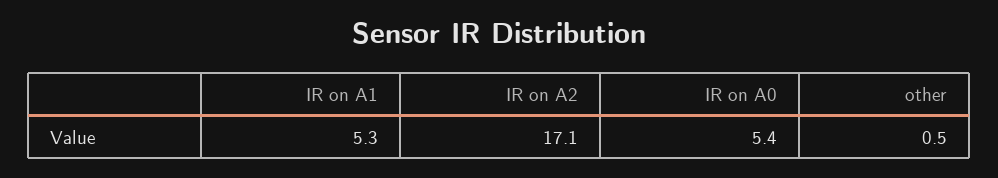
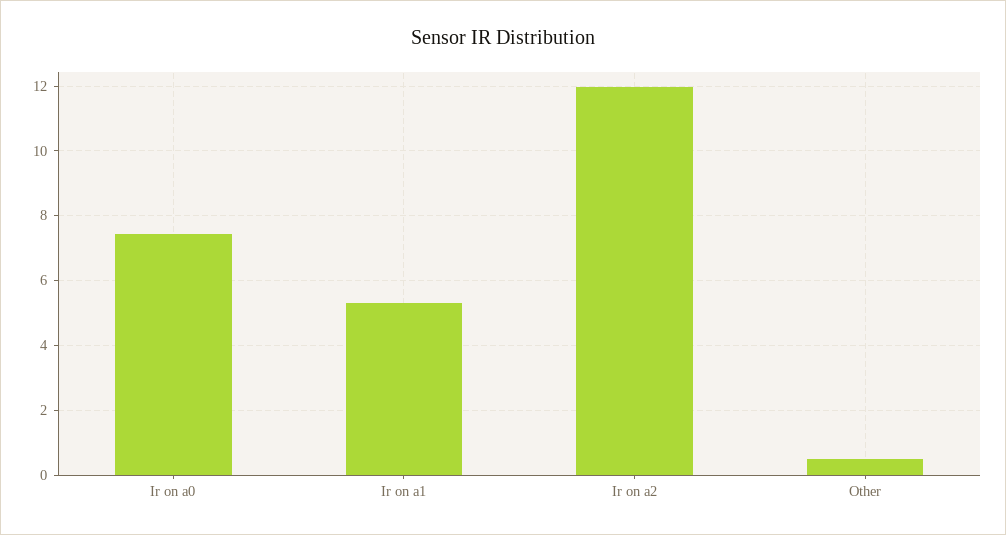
  {
    "IR on A1": 5.3,
-   "IR on A2": 17.1,
+   "IR on A2": 12,
-   "IR on A0": 5.4,
+   "IR on A0": 7.4,
    "other": 0.5
  }

